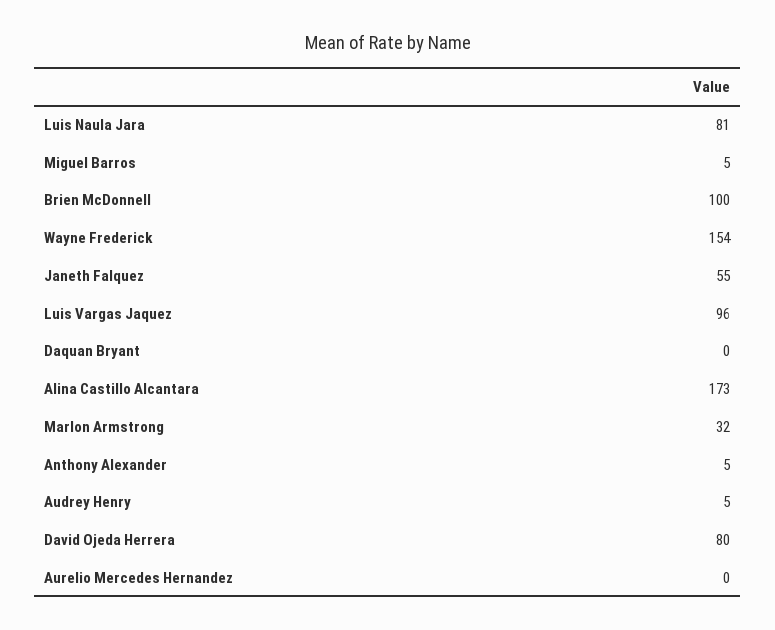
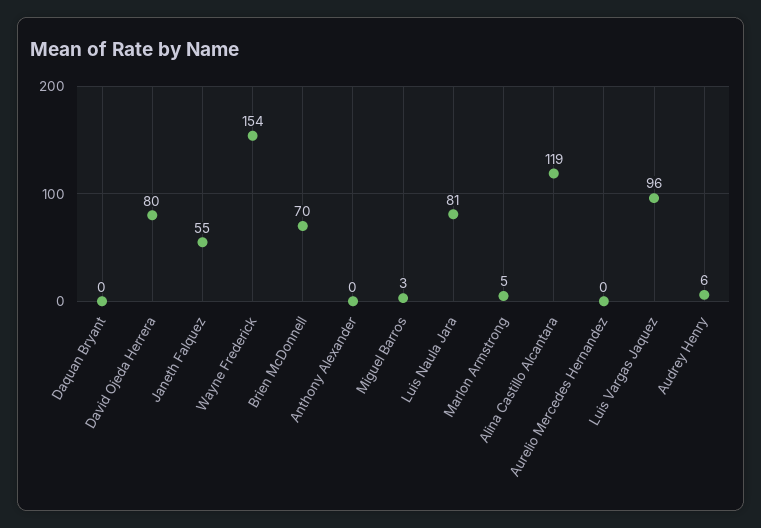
  {
    "Luis Naula Jara": 81,
-   "Miguel Barros": 5,
+   "Miguel Barros": 3,
-   "Brien McDonnell": 100,
+   "Brien McDonnell": 70,
    "Wayne Frederick": 154,
    "Janeth Falquez": 55,
    "Luis Vargas Jaquez": 96,
    "Daquan Bryant": 0,
-   "Alina Castillo Alcantara": 173,
+   "Alina Castillo Alcantara": 119,
-   "Marlon Armstrong": 32,
+   "Marlon Armstrong": 5,
-   "Anthony Alexander": 5,
+   "Anthony Alexander": 0,
-   "Audrey Henry": 5,
+   "Audrey Henry": 6,
    "David Ojeda Herrera": 80,
    "Aurelio Mercedes Hernandez": 0
  }

